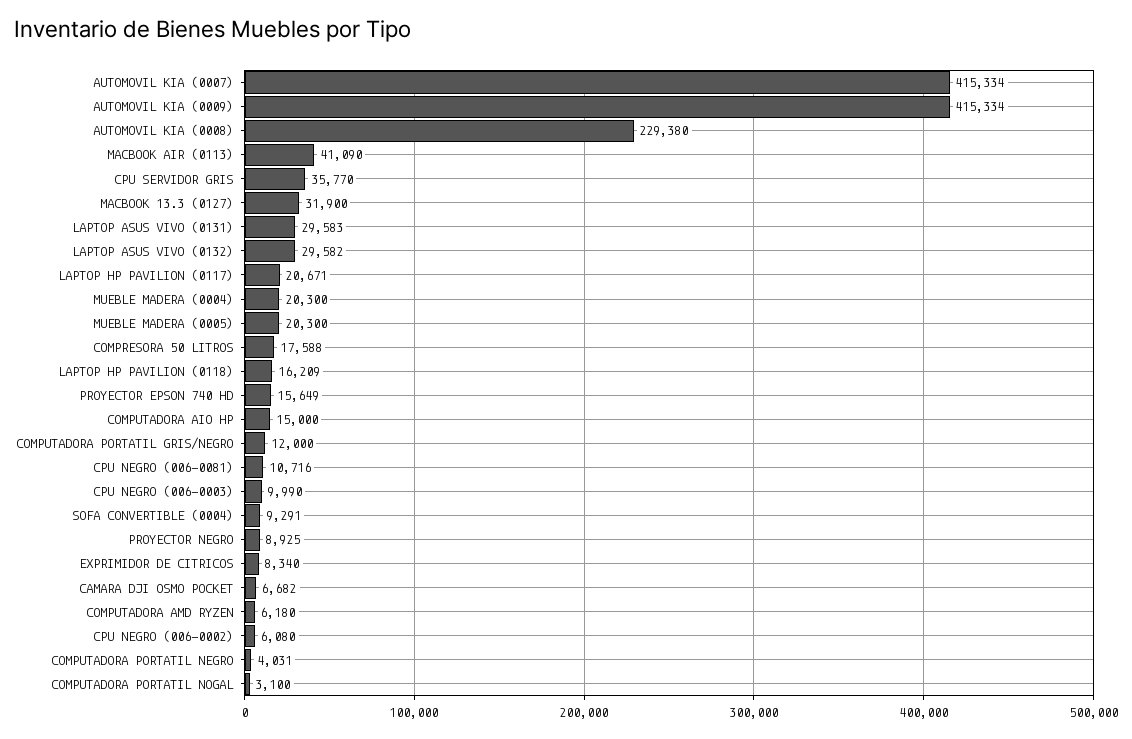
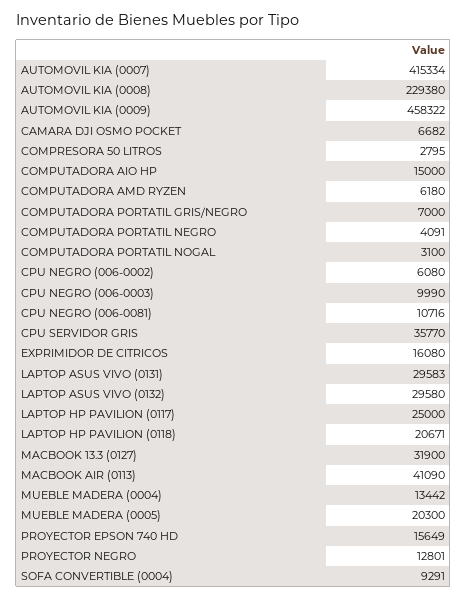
  {
    "AUTOMOVIL KIA (0007)": 415334,
-   "AUTOMOVIL KIA (0009)": 415334,
+   "AUTOMOVIL KIA (0009)": 458322,
    "AUTOMOVIL KIA (0008)": 229380,
    "MACBOOK AIR (0113)": 41090,
    "CPU SERVIDOR GRIS": 35770,
    "MACBOOK 13.3 (0127)": 31900,
    "LAPTOP ASUS VIVO (0131)": 29583,
-   "LAPTOP ASUS VIVO (0132)": 29582,
+   "LAPTOP ASUS VIVO (0132)": 29580,
-   "LAPTOP HP PAVILION (0117)": 20671,
+   "LAPTOP HP PAVILION (0117)": 25000,
-   "MUEBLE MADERA (0004)": 20300,
+   "MUEBLE MADERA (0004)": 13442,
    "MUEBLE MADERA (0005)": 20300,
-   "COMPRESORA 50 LITROS": 17588,
+   "COMPRESORA 50 LITROS": 2795,
-   "LAPTOP HP PAVILION (0118)": 16209,
+   "LAPTOP HP PAVILION (0118)": 20671,
    "PROYECTOR EPSON 740 HD": 15649,
    "COMPUTADORA AIO HP": 15000,
-   "COMPUTADORA PORTATIL GRIS/NEGRO": 12000,
+   "COMPUTADORA PORTATIL GRIS/NEGRO": 7000,
    "CPU NEGRO (006-0081)": 10716,
    "CPU NEGRO (006-0003)": 9990,
    "SOFA CONVERTIBLE (0004)": 9291,
-   "PROYECTOR NEGRO": 8925,
+   "PROYECTOR NEGRO": 12801,
-   "EXPRIMIDOR DE CITRICOS": 8340,
+   "EXPRIMIDOR DE CITRICOS": 16080,
    "CAMARA DJI OSMO POCKET": 6682,
    "COMPUTADORA AMD RYZEN": 6180,
    "CPU NEGRO (006-0002)": 6080,
-   "COMPUTADORA PORTATIL NEGRO": 4031,
+   "COMPUTADORA PORTATIL NEGRO": 4091,
    "COMPUTADORA PORTATIL NOGAL": 3100
  }

